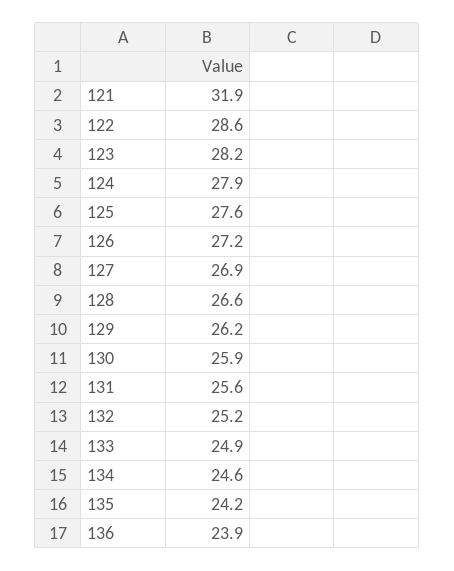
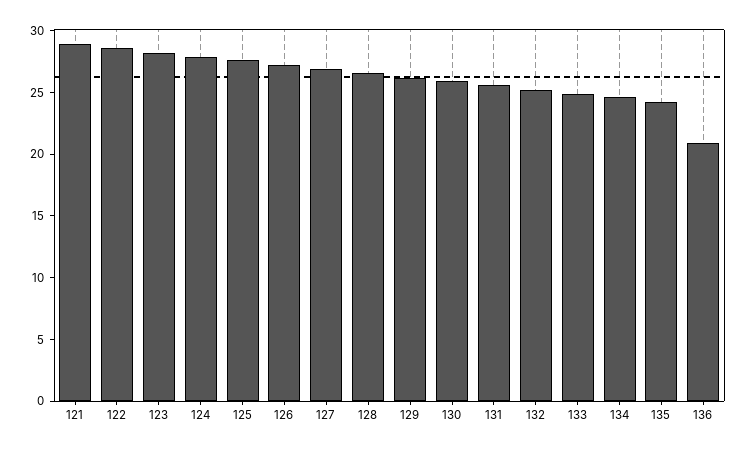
  {
-   "121": 31.9,
+   "121": 29,
    "122": 28.6,
    "123": 28.2,
    "124": 27.9,
    "125": 27.6,
    "126": 27.2,
    "127": 26.9,
    "128": 26.6,
    "129": 26.2,
    "130": 25.9,
    "131": 25.6,
    "132": 25.2,
    "133": 24.9,
    "134": 24.6,
    "135": 24.2,
-   "136": 23.9
+   "136": 21
  }

